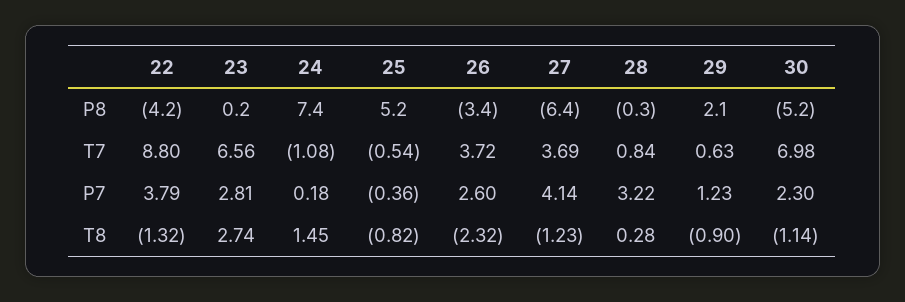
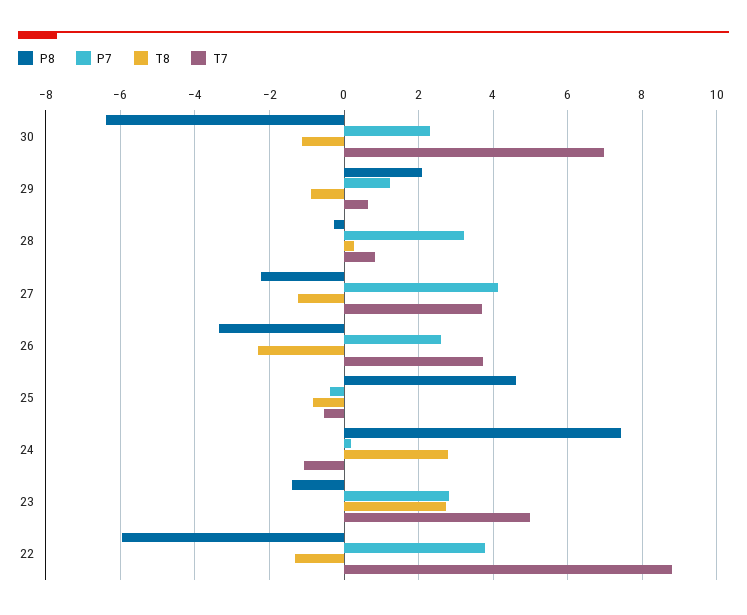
  {
    "P8": {
-     "22": -4.2,
+     "22": -6,
-     "23": 0.2,
+     "23": -1.4,
      "24": 7.4,
-     "25": 5.2,
+     "25": 4.6,
      "26": -3.4,
-     "27": -6.4,
+     "27": -2.2,
      "28": -0.3,
      "29": 2.1,
-     "30": -5.2
+     "30": -6.4
    },
    "T7": {
      "22": 8.8,
-     "23": 6.56,
+     "23": 5,
      "24": -1.08,
      "25": -0.54,
      "26": 3.72,
      "27": 3.69,
      "28": 0.84,
      "29": 0.63,
      "30": 6.98
    },
    "P7": {
      "22": 3.79,
      "23": 2.81,
      "24": 0.18,
      "25": -0.36,
      "26": 2.6,
      "27": 4.14,
      "28": 3.22,
      "29": 1.23,
      "30": 2.3
    },
    "T8": {
      "22": -1.32,
      "23": 2.74,
-     "24": 1.45,
+     "24": 2.8,
      "25": -0.82,
      "26": -2.32,
      "27": -1.23,
      "28": 0.28,
      "29": -0.9,
      "30": -1.14
    }
  }

